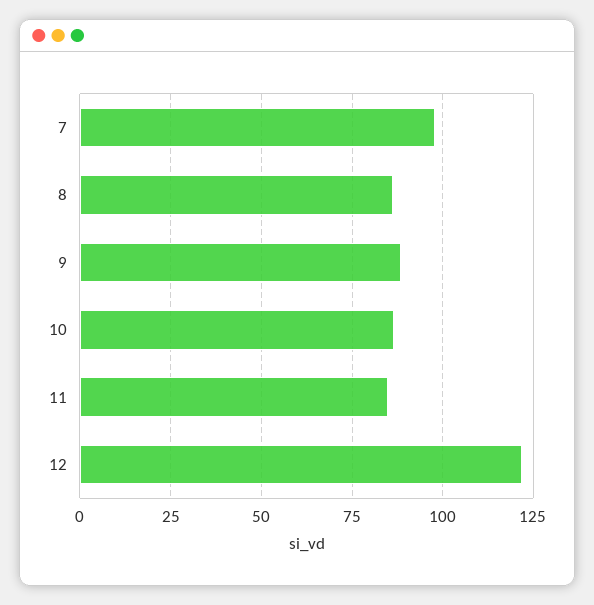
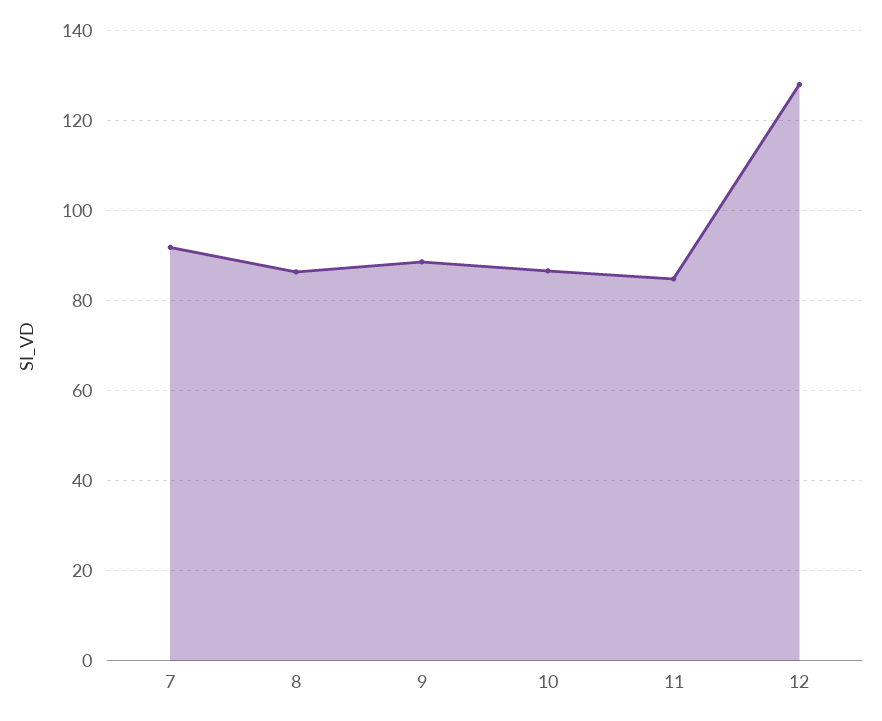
  {
-   "7": 97.5,
+   "7": 92,
    "8": 86,
    "9": 88,
    "10": 86,
    "11": 84,
-   "12": 122.5
+   "12": 128
  }

